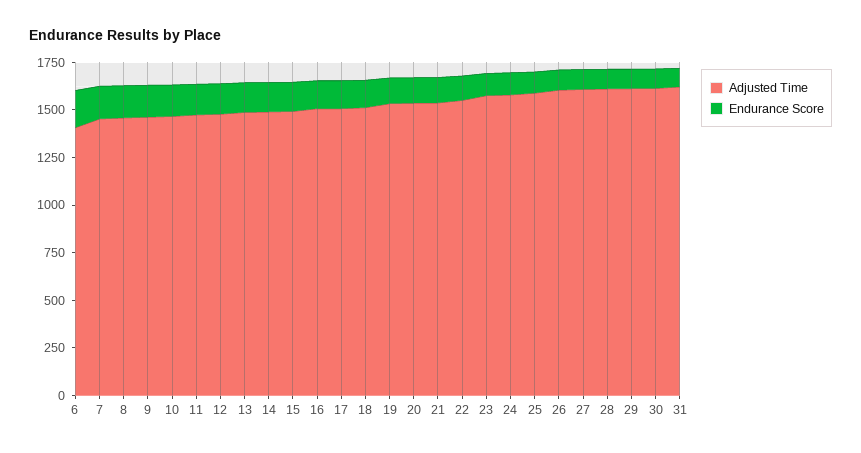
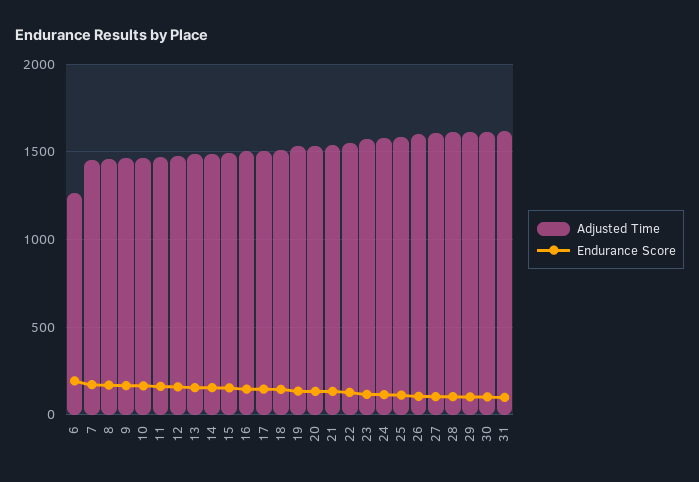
  {
    "Adjusted Time": {
-     "6": 1400,
+     "6": 1250,
      "7": 1450,
      "8": 1450,
      "9": 1450,
      "10": 1450,
      "11": 1450,
      "12": 1500,
      "13": 1500,
      "14": 1500,
      "15": 1500,
      "16": 1500,
      "17": 1500,
      "18": 1500,
      "19": 1550,
      "20": 1550,
      "21": 1550,
      "22": 1550,
      "23": 1600,
      "24": 1600,
      "25": 1600,
      "26": 1600,
      "27": 1600,
      "28": 1600,
      "29": 1600,
      "30": 1600,
      "31": 1600
    },
    "Endurance Score": {
      "6": 200,
      "7": 150,
      "8": 150,
      "9": 150,
      "10": 150,
      "11": 150,
      "12": 150,
      "13": 150,
      "14": 150,
      "15": 150,
      "16": 150,
      "17": 150,
      "18": 150,
      "19": 150,
      "20": 150,
      "21": 150,
      "22": 150,
      "23": 100,
      "24": 100,
      "25": 100,
      "26": 100,
      "27": 100,
      "28": 100,
      "29": 100,
      "30": 100,
      "31": 100
    }
  }

